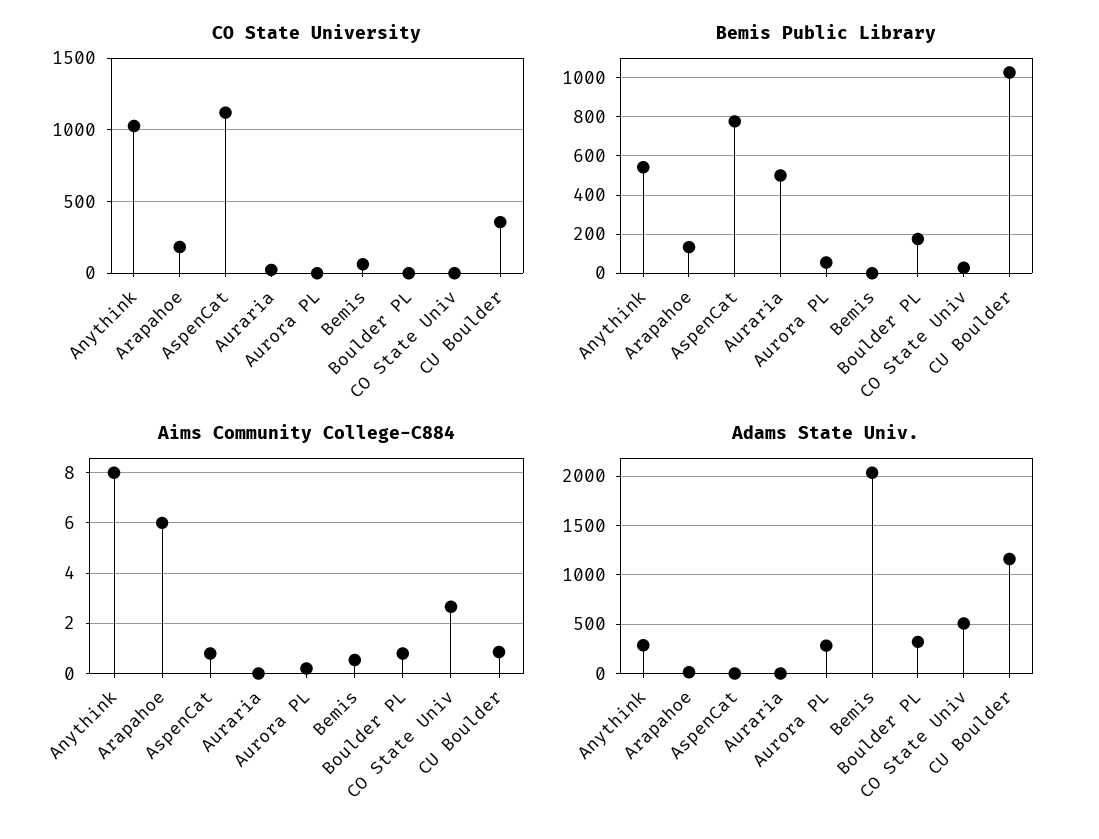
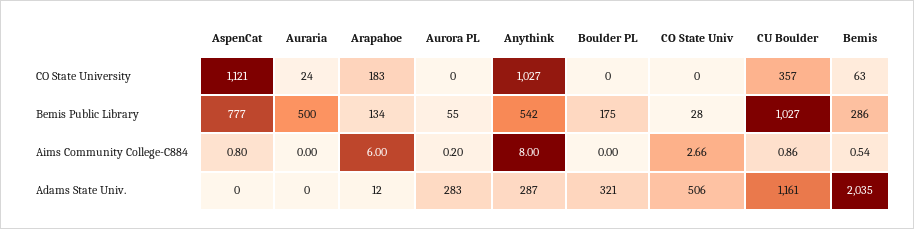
  {
    "CO State University": {
      "Anythink": 1027,
      "Arapahoe": 183,
      "AspenCat": 1121,
      "Auraria": 24,
      "Aurora PL": 0,
      "Bemis": 63,
      "Boulder PL": 0,
      "CO State Univ": 0,
      "CU Boulder": 357
    },
    "Bemis Public Library": {
      "Anythink": 542,
      "Arapahoe": 134,
      "AspenCat": 777,
      "Auraria": 500,
      "Aurora PL": 55,
-     "Bemis": 0,
+     "Bemis": 286,
      "Boulder PL": 175,
      "CO State Univ": 28,
      "CU Boulder": 1027
    },
    "Aims Community College-C884": {
      "Anythink": 8,
      "Arapahoe": 6,
      "AspenCat": 0.8,
      "Auraria": 0,
      "Aurora PL": 0.2,
      "Bemis": 0.54,
-     "Boulder PL": 0.75,
+     "Boulder PL": 0,
      "CO State Univ": 2.66,
      "CU Boulder": 0.86
    },
    "Adams State Univ.": {
      "Anythink": 287,
      "Arapahoe": 12,
      "AspenCat": 0,
      "Auraria": 0,
      "Aurora PL": 283,
      "Bemis": 2035,
      "Boulder PL": 321,
      "CO State Univ": 506,
      "CU Boulder": 1161
    }
  }

